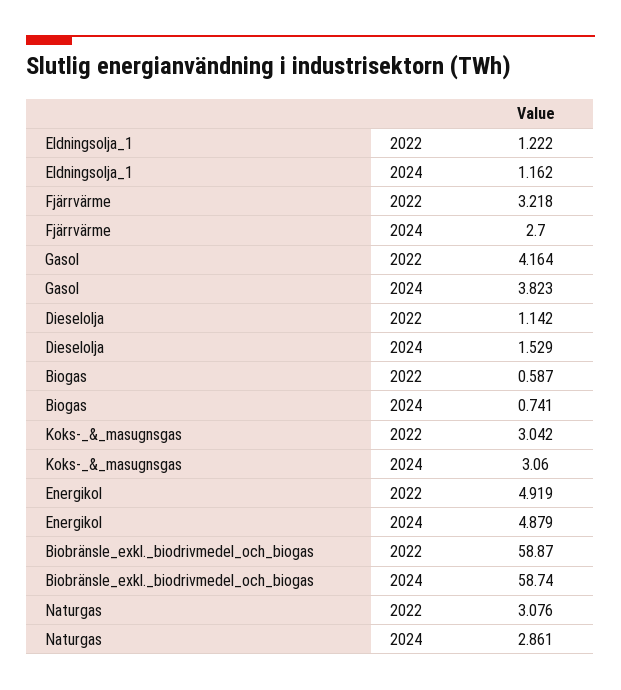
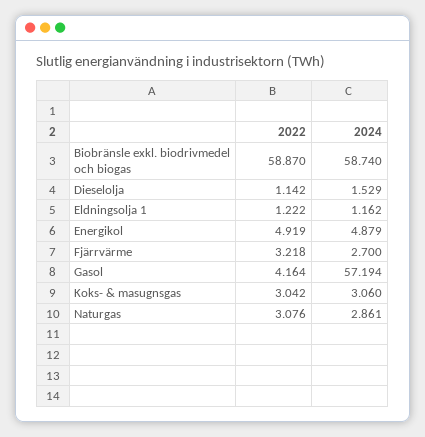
  {
    "Eldningsolja_1": {
      "2022": 1.222,
      "2024": 1.162
    },
    "Fjärrvärme": {
      "2022": 3.218,
      "2024": 2.7
    },
    "Gasol": {
      "2022": 4.164,
-     "2024": 3.823
+     "2024": 57.194
    },
    "Dieselolja": {
      "2022": 1.142,
      "2024": 1.529
    },
-   "Biogas": {
-     "2022": 0.587,
-     "2024": 0.741
-   },
    "Koks-_&_masugnsgas": {
      "2022": 3.042,
      "2024": 3.06
    },
    "Energikol": {
      "2022": 4.919,
      "2024": 4.879
    },
    "Biobränsle_exkl._biodrivmedel_och_biogas": {
      "2022": 58.87,
      "2024": 58.74
    },
    "Naturgas": {
      "2022": 3.076,
      "2024": 2.861
    }
  }

